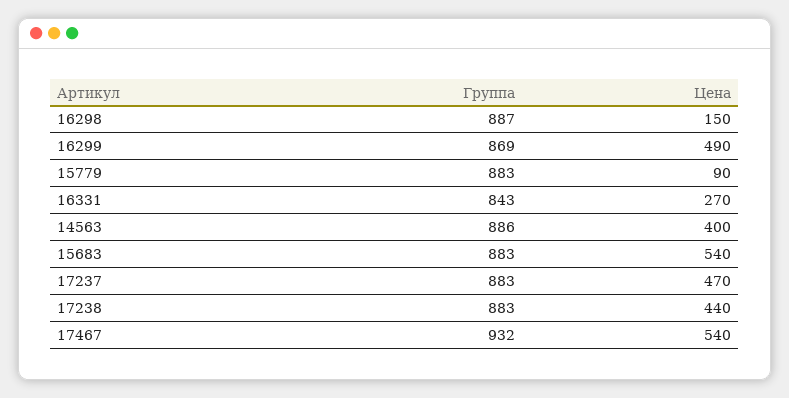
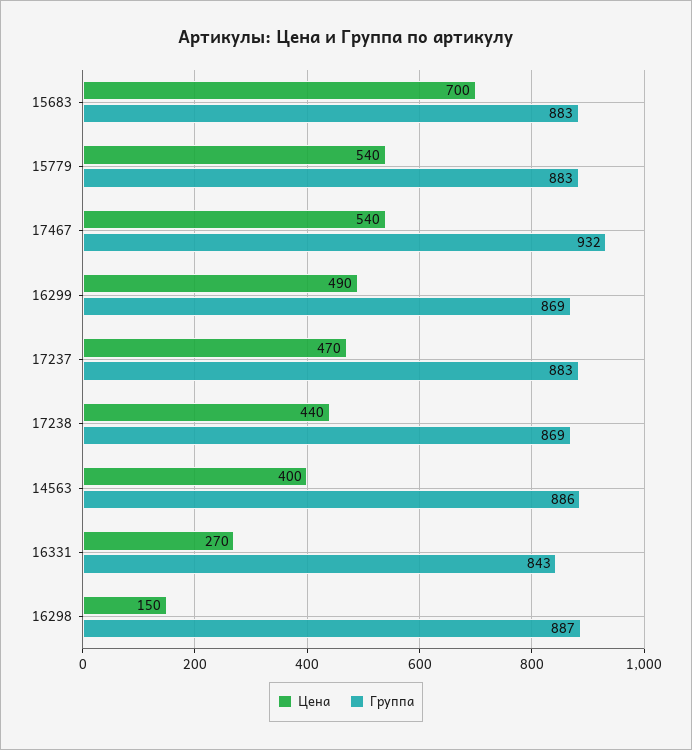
  {
    "Группа": {
      "16298": 887,
      "16299": 869,
      "15779": 883,
      "16331": 843,
      "14563": 886,
      "15683": 883,
      "17237": 883,
-     "17238": 883,
+     "17238": 869,
      "17467": 932
    },
    "Цена": {
      "16298": 150,
      "16299": 490,
-     "15779": 90,
+     "15779": 540,
      "16331": 270,
      "14563": 400,
-     "15683": 540,
+     "15683": 700,
      "17237": 470,
      "17238": 440,
      "17467": 540
    }
  }

